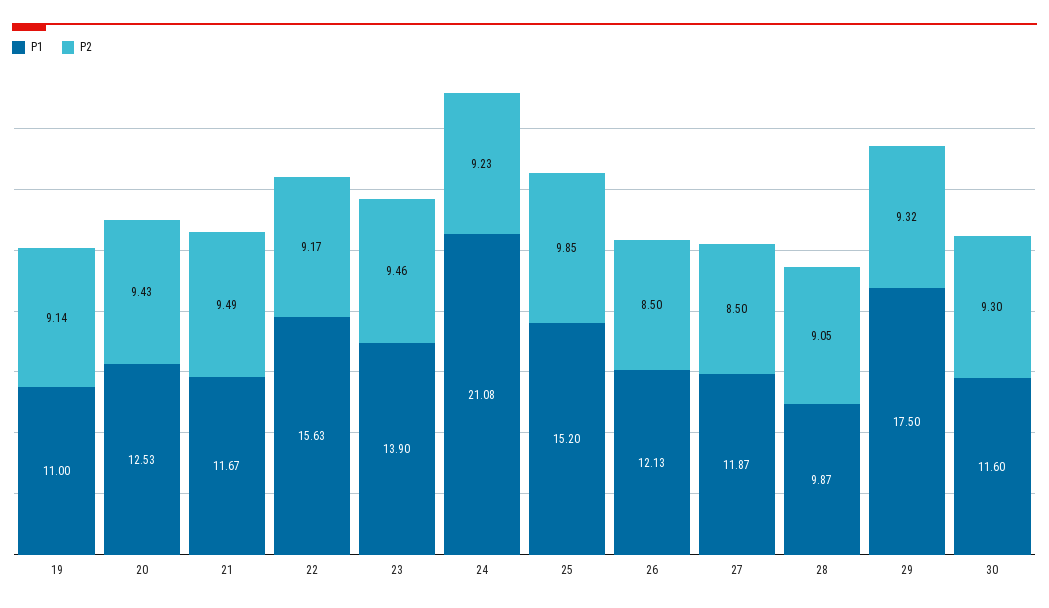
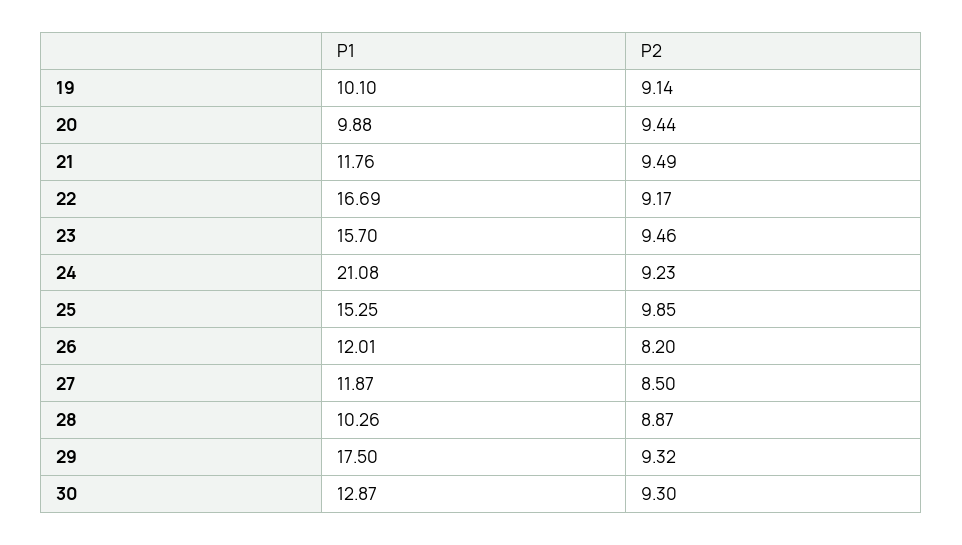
  {
    "P1": {
-     "19": 11,
+     "19": 10.1,
-     "20": 12.53,
+     "20": 9.88,
-     "21": 11.67,
+     "21": 11.76,
-     "22": 15.63,
+     "22": 16.69,
-     "23": 13.9,
+     "23": 15.7,
      "24": 21.08,
-     "25": 15.2,
+     "25": 15.25,
-     "26": 12.13,
+     "26": 12.01,
      "27": 11.87,
-     "28": 9.87,
+     "28": 10.26,
      "29": 17.5,
-     "30": 11.6
+     "30": 12.87
    },
    "P2": {
      "19": 9.14,
-     "20": 9.43,
+     "20": 9.44,
      "21": 9.49,
      "22": 9.17,
      "23": 9.46,
      "24": 9.23,
      "25": 9.85,
-     "26": 8.5,
+     "26": 8.2,
      "27": 8.5,
-     "28": 9.05,
+     "28": 8.87,
      "29": 9.32,
      "30": 9.3
    }
  }

